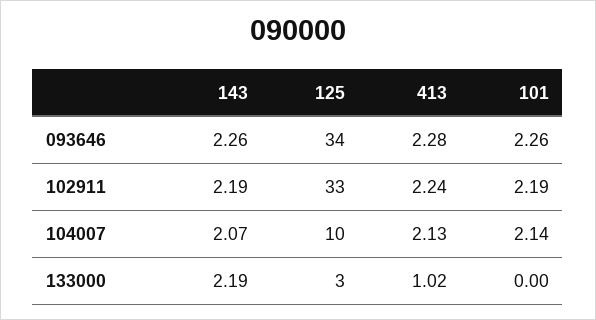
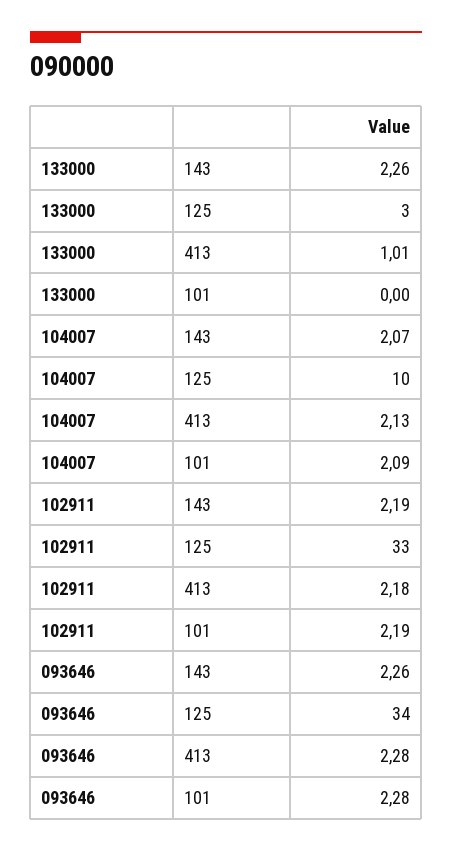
  {
    "143": {
      "093646": 2.26,
      "102911": 2.19,
      "104007": 2.07,
-     "133000": 2.19
+     "133000": 2.26
    },
    "125": {
      "093646": 34,
      "102911": 33,
      "104007": 10,
      "133000": 3
    },
    "413": {
      "093646": 2.28,
-     "102911": 2.24,
+     "102911": 2.18,
      "104007": 2.13,
-     "133000": 1.02
+     "133000": 1.01
    },
    "101": {
-     "093646": 2.26,
+     "093646": 2.28,
      "102911": 2.19,
-     "104007": 2.14,
+     "104007": 2.09,
      "133000": 0
    }
  }

